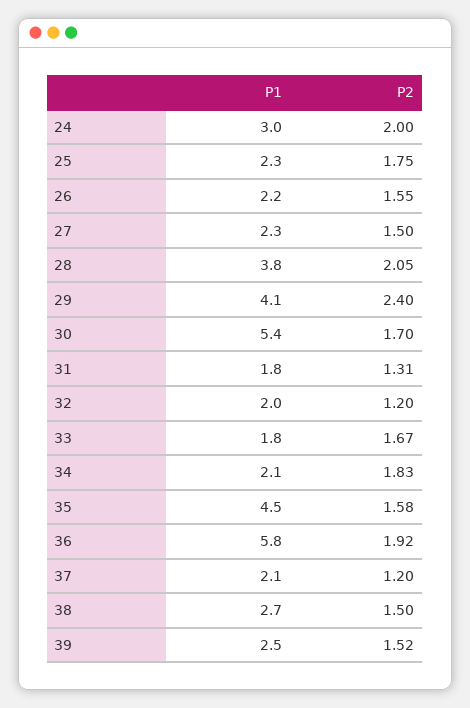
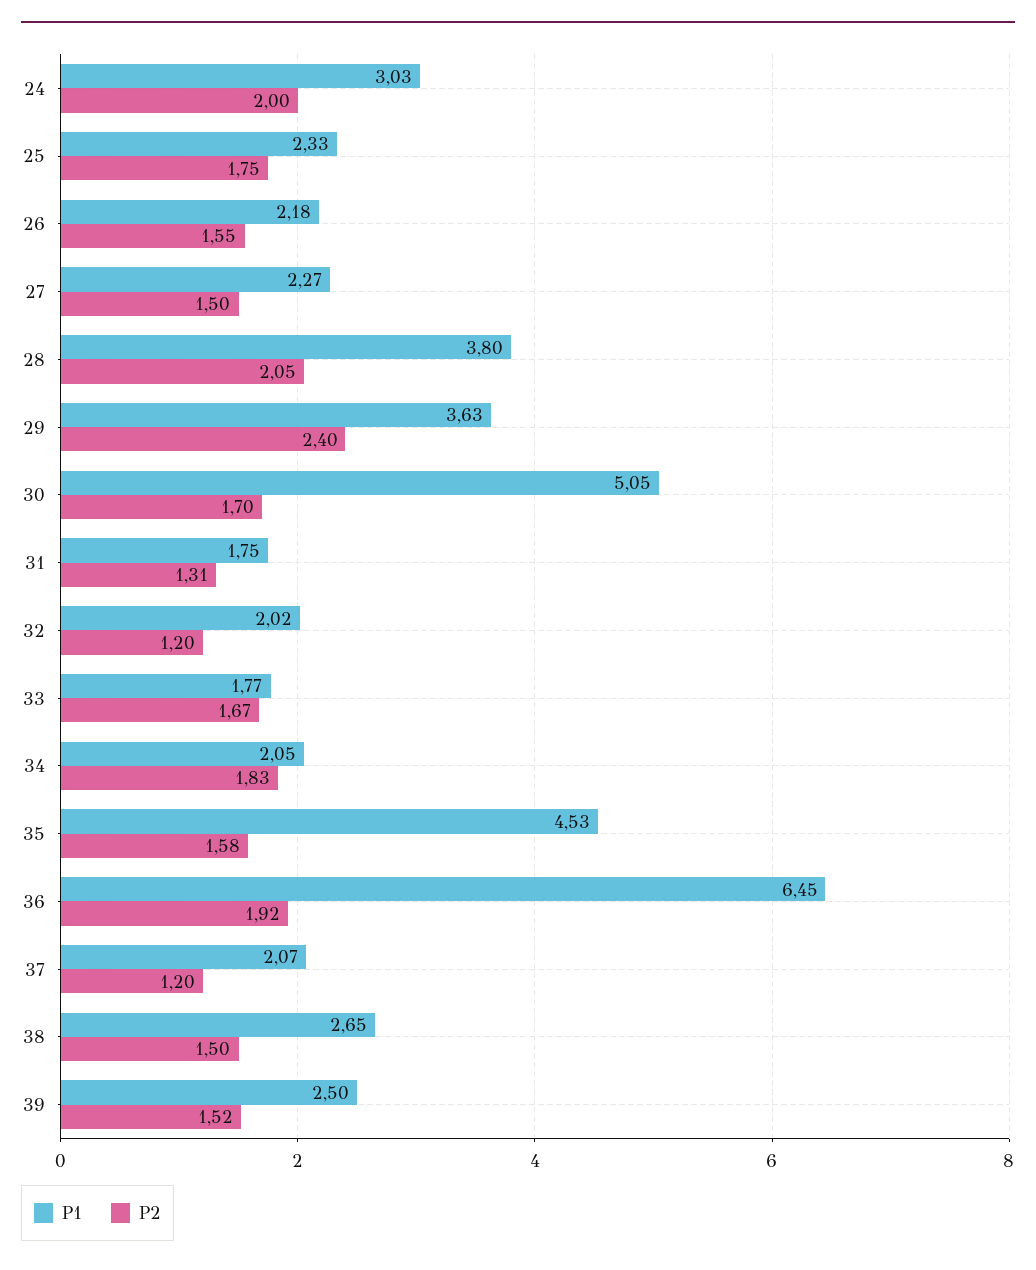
  {
    "P1": {
      "24": 3.03,
      "25": 2.33,
      "26": 2.18,
      "27": 2.27,
      "28": 3.8,
-     "29": 4.1,
+     "29": 3.63,
-     "30": 5.4,
+     "30": 5.05,
      "31": 1.75,
      "32": 2.02,
      "33": 1.77,
      "34": 2.05,
      "35": 4.53,
-     "36": 5.8,
+     "36": 6.45,
      "37": 2.07,
      "38": 2.65,
      "39": 2.5
    },
    "P2": {
      "24": 2,
      "25": 1.75,
      "26": 1.55,
      "27": 1.5,
      "28": 2.05,
      "29": 2.4,
      "30": 1.7,
      "31": 1.31,
      "32": 1.2,
      "33": 1.67,
      "34": 1.83,
      "35": 1.58,
      "36": 1.92,
      "37": 1.2,
      "38": 1.5,
      "39": 1.52
    }
  }

